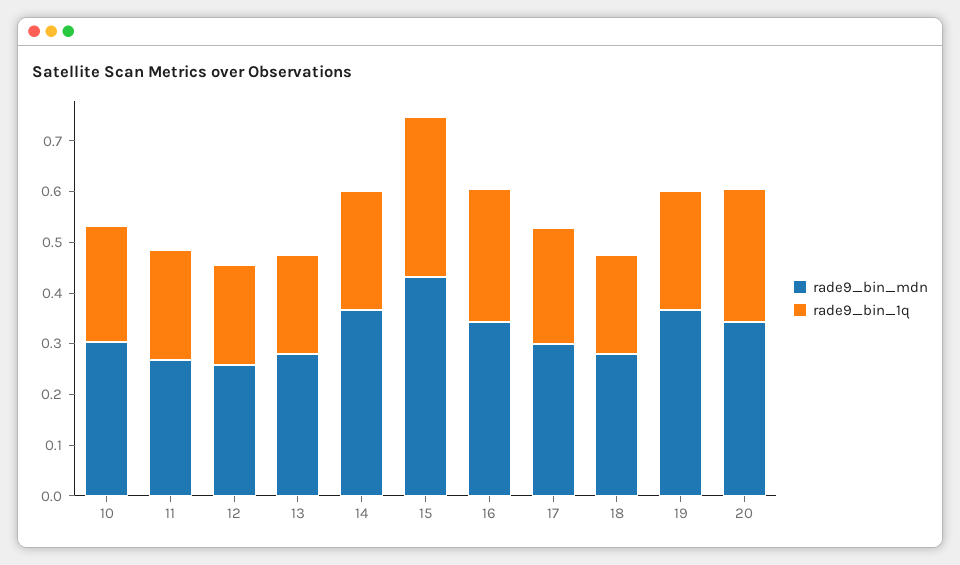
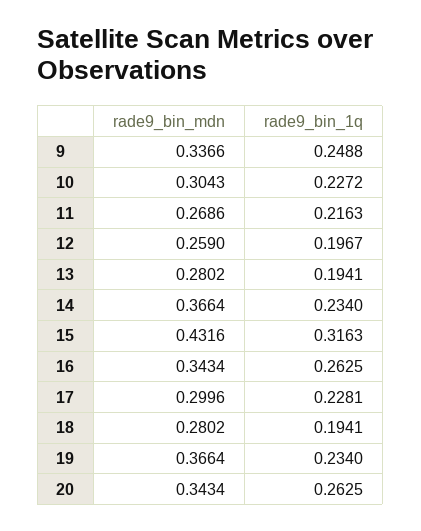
  {
    "rade9_bin_mdn": {
      "10": 0.3043,
      "11": 0.2686,
      "12": 0.259,
      "13": 0.2802,
      "14": 0.3664,
      "15": 0.4316,
      "16": 0.3434,
      "17": 0.2996,
      "18": 0.2802,
      "19": 0.3664,
-     "20": 0.3434
+     "20": 0.3434,
+     "9": 0.3366
    },
    "rade9_bin_1q": {
      "10": 0.2272,
      "11": 0.2163,
      "12": 0.1967,
      "13": 0.1941,
      "14": 0.234,
      "15": 0.3163,
      "16": 0.2625,
      "17": 0.2281,
      "18": 0.1941,
      "19": 0.234,
-     "20": 0.2625
+     "20": 0.2625,
+     "9": 0.2488
    }
  }

